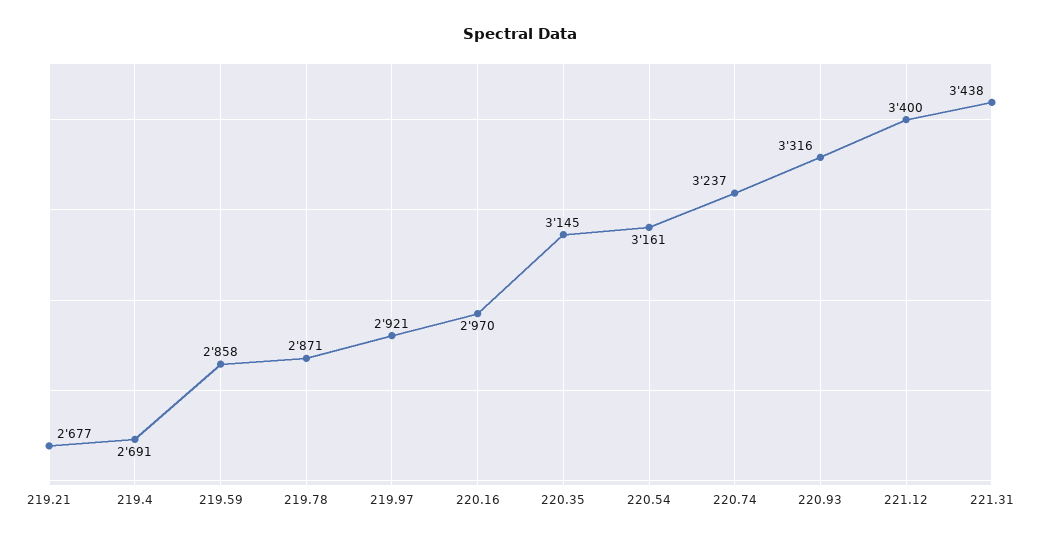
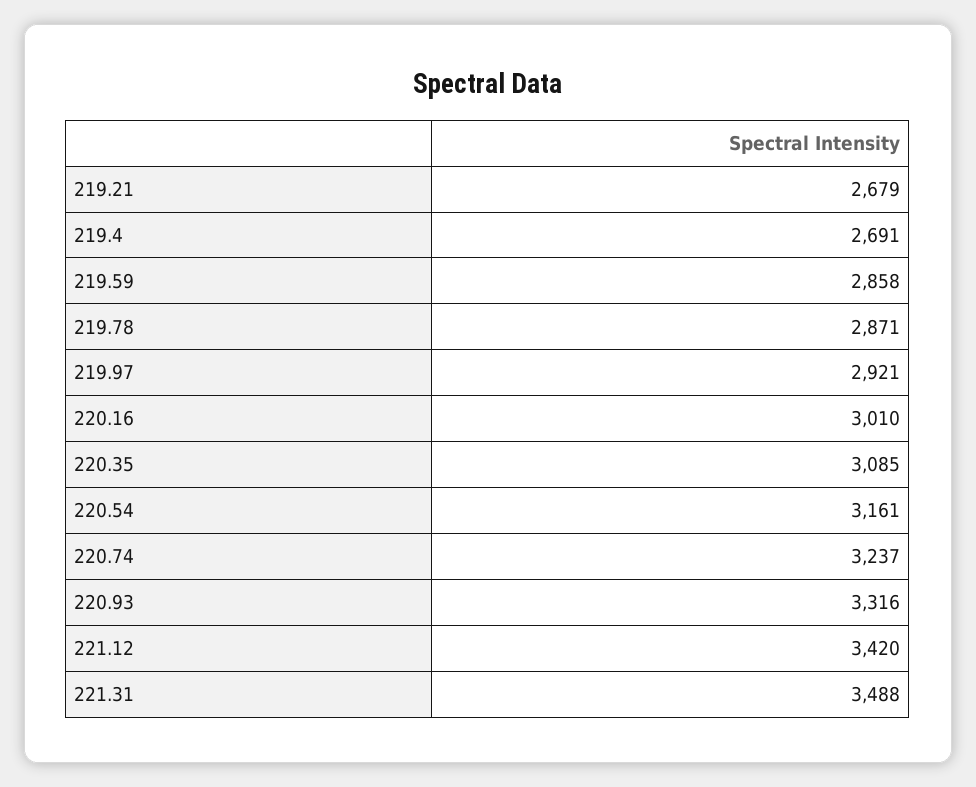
  {
-   "219.21": 2677,
+   "219.21": 2679,
    "219.4": 2691,
    "219.59": 2858,
    "219.78": 2871,
    "219.97": 2921,
-   "220.16": 2970,
+   "220.16": 3010,
-   "220.35": 3145,
+   "220.35": 3085,
    "220.54": 3161,
    "220.74": 3237,
    "220.93": 3316,
-   "221.12": 3400,
+   "221.12": 3420,
-   "221.31": 3438
+   "221.31": 3488
  }

